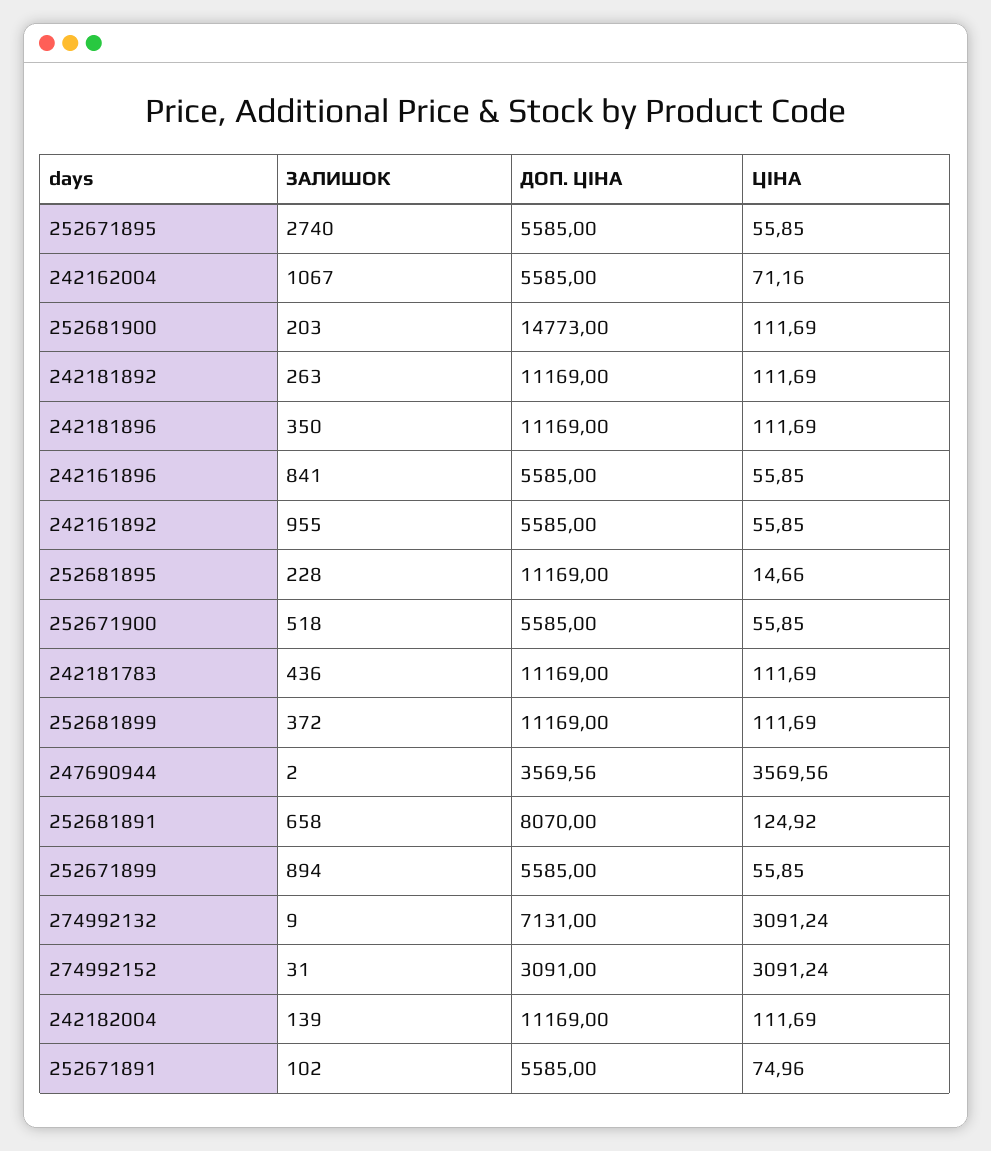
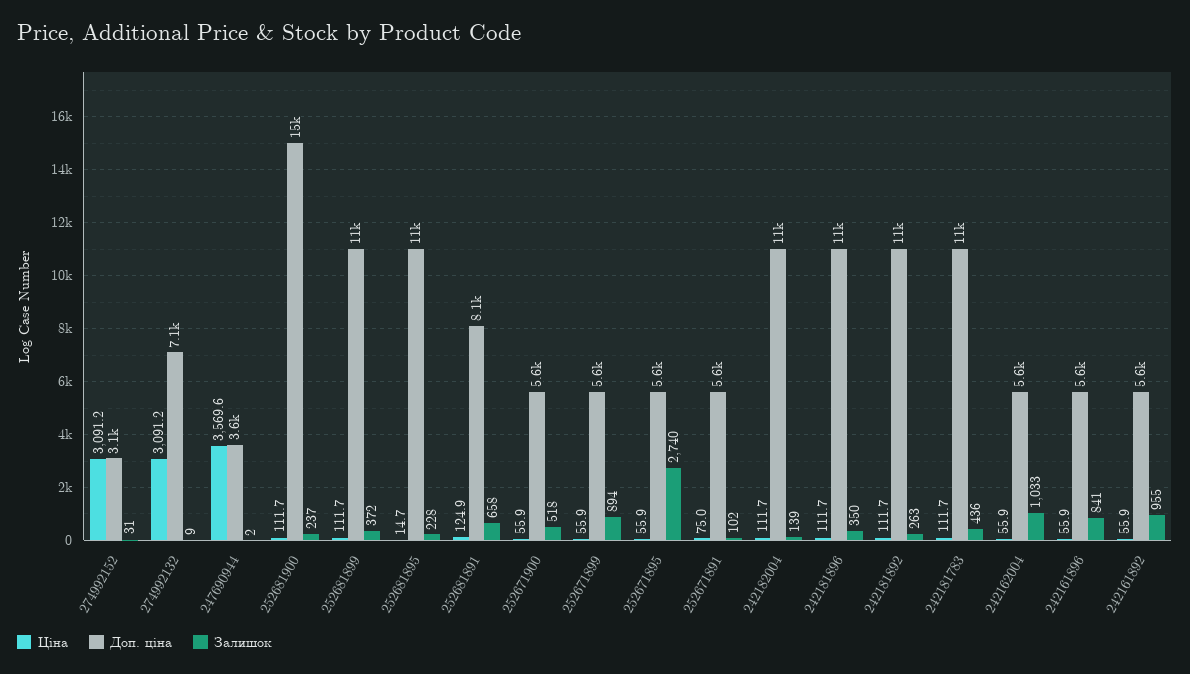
  {
    "ЗАЛИШОК": {
      "252671895": 2740,
-     "242162004": 1067,
+     "242162004": 1033,
-     "252681900": 203,
+     "252681900": 237,
      "242181892": 263,
      "242181896": 350,
      "242161896": 841,
      "242161892": 955,
      "252681895": 228,
      "252671900": 518,
      "242181783": 436,
      "252681899": 372,
      "247690944": 2,
      "252681891": 658,
      "252671899": 894,
      "274992132": 9,
      "274992152": 31,
      "242182004": 139,
      "252671891": 102
    },
    "ДОП. ЦІНА": {
      "252671895": 5585,
      "242162004": 5585,
      "252681900": 14773,
      "242181892": 11169,
      "242181896": 11169,
      "242161896": 5585,
      "242161892": 5585,
      "252681895": 11169,
      "252671900": 5585,
      "242181783": 11169,
      "252681899": 11169,
      "247690944": 3569.56,
      "252681891": 8070,
      "252671899": 5585,
      "274992132": 7131,
      "274992152": 3091,
      "242182004": 11169,
      "252671891": 5585
    },
    "ЦІНА": {
      "252671895": 55.85,
-     "242162004": 71.16,
+     "242162004": 55.9,
      "252681900": 111.69,
      "242181892": 111.69,
      "242181896": 111.69,
      "242161896": 55.85,
      "242161892": 55.85,
      "252681895": 14.66,
      "252671900": 55.85,
      "242181783": 111.69,
      "252681899": 111.69,
      "247690944": 3569.56,
      "252681891": 124.92,
      "252671899": 55.85,
      "274992132": 3091.24,
      "274992152": 3091.24,
      "242182004": 111.69,
      "252671891": 74.96
    }
  }

